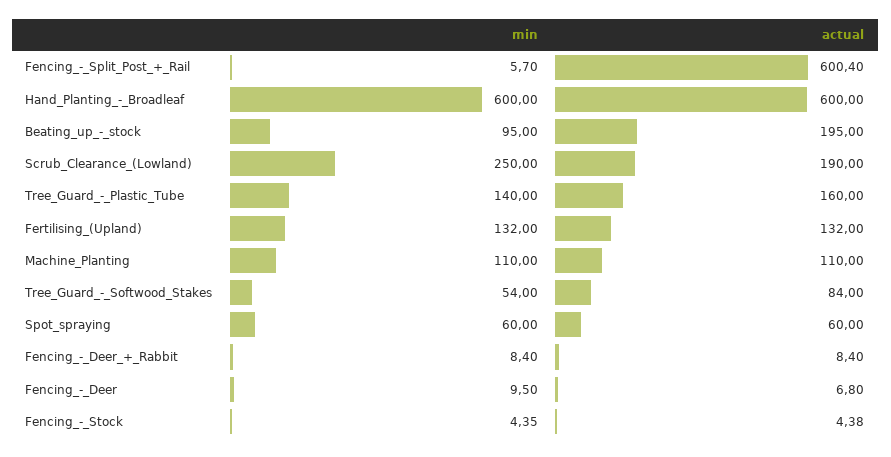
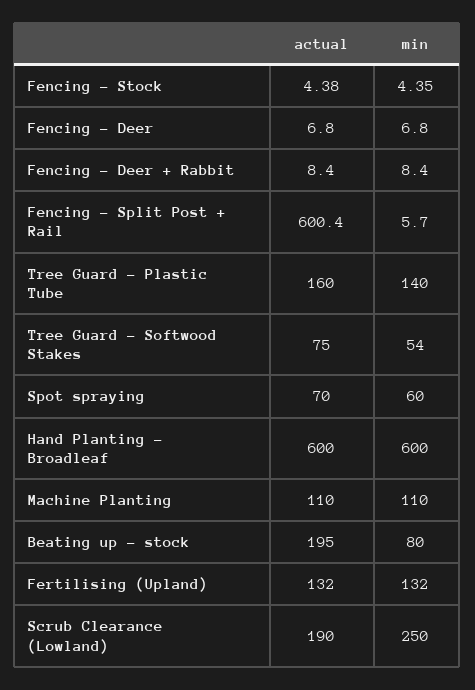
  {
    "min": {
      "Fencing_-_Split_Post_+_Rail": 5.7,
      "Hand_Planting_-_Broadleaf": 600,
-     "Beating_up_-_stock": 95,
+     "Beating_up_-_stock": 80,
      "Scrub_Clearance_(Lowland)": 250,
      "Tree_Guard_-_Plastic_Tube": 140,
      "Fertilising_(Upland)": 132,
      "Machine_Planting": 110,
      "Tree_Guard_-_Softwood_Stakes": 54,
      "Spot_spraying": 60,
      "Fencing_-_Deer_+_Rabbit": 8.4,
-     "Fencing_-_Deer": 9.5,
+     "Fencing_-_Deer": 6.8,
      "Fencing_-_Stock": 4.35
    },
    "actual": {
      "Fencing_-_Split_Post_+_Rail": 600.4,
      "Hand_Planting_-_Broadleaf": 600,
      "Beating_up_-_stock": 195,
      "Scrub_Clearance_(Lowland)": 190,
      "Tree_Guard_-_Plastic_Tube": 160,
      "Fertilising_(Upland)": 132,
      "Machine_Planting": 110,
-     "Tree_Guard_-_Softwood_Stakes": 84,
+     "Tree_Guard_-_Softwood_Stakes": 75,
-     "Spot_spraying": 60,
+     "Spot_spraying": 70,
      "Fencing_-_Deer_+_Rabbit": 8.4,
      "Fencing_-_Deer": 6.8,
      "Fencing_-_Stock": 4.38
    }
  }

